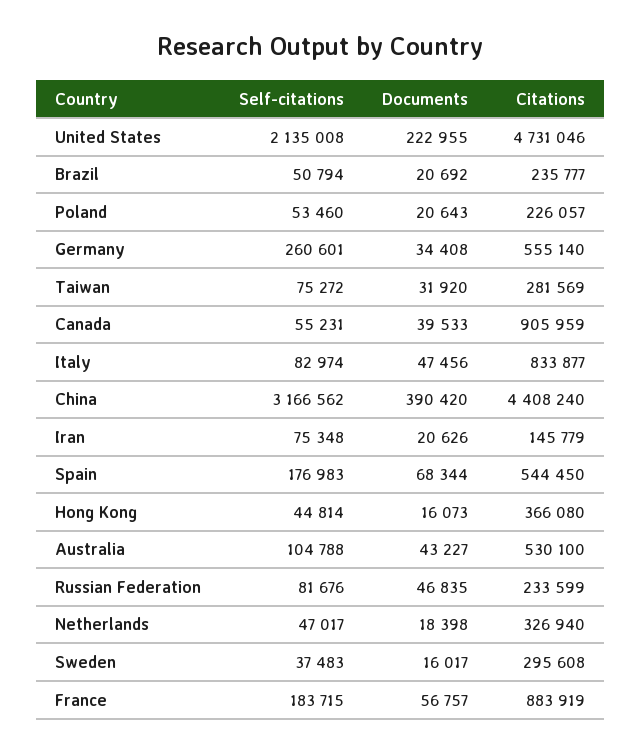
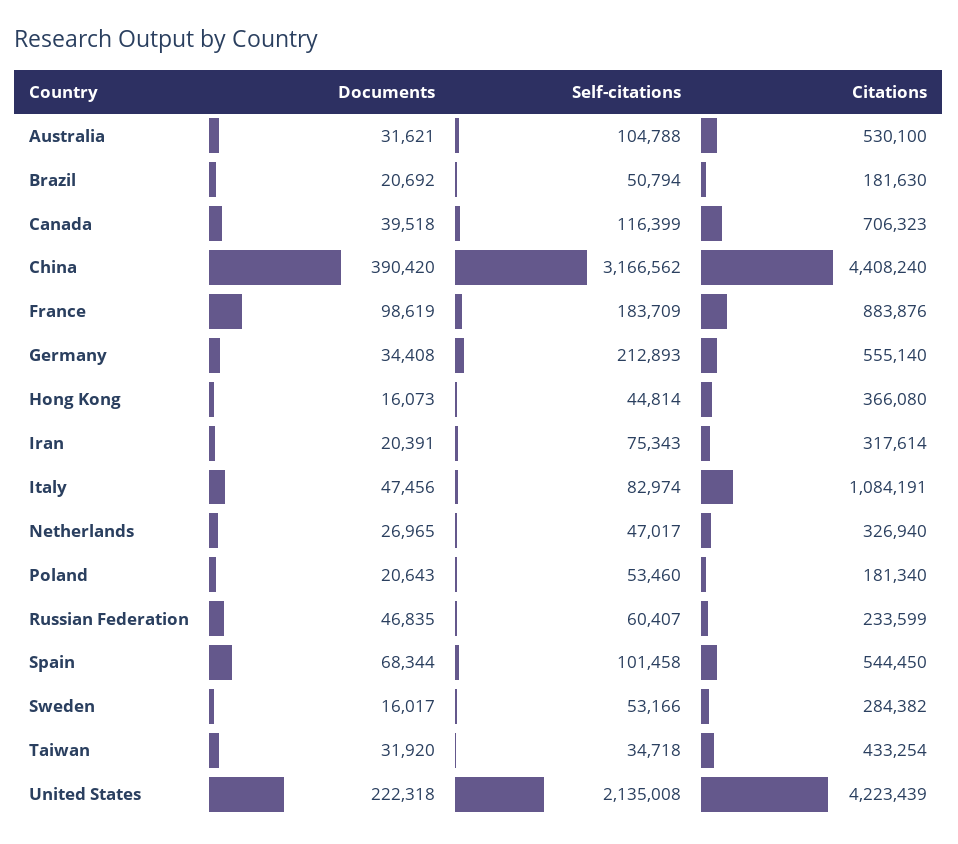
  {
    "Self-citations": {
      "United States": 2135008,
      "Brazil": 50794,
      "Poland": 53460,
-     "Germany": 260601,
+     "Germany": 212893,
-     "Taiwan": 75272,
+     "Taiwan": 34718,
-     "Canada": 55231,
+     "Canada": 116399,
      "Italy": 82974,
      "China": 3166562,
-     "Iran": 75348,
+     "Iran": 75343,
-     "Spain": 176983,
+     "Spain": 101458,
      "Hong Kong": 44814,
      "Australia": 104788,
-     "Russian Federation": 81676,
+     "Russian Federation": 60407,
      "Netherlands": 47017,
-     "Sweden": 37483,
+     "Sweden": 53166,
-     "France": 183715
+     "France": 183709
    },
    "Documents": {
-     "United States": 222955,
+     "United States": 222318,
      "Brazil": 20692,
      "Poland": 20643,
      "Germany": 34408,
      "Taiwan": 31920,
-     "Canada": 39533,
+     "Canada": 39518,
      "Italy": 47456,
      "China": 390420,
-     "Iran": 20626,
+     "Iran": 20391,
      "Spain": 68344,
      "Hong Kong": 16073,
-     "Australia": 43227,
+     "Australia": 31621,
      "Russian Federation": 46835,
-     "Netherlands": 18398,
+     "Netherlands": 26965,
      "Sweden": 16017,
-     "France": 56757
+     "France": 98619
    },
    "Citations": {
-     "United States": 4731046,
+     "United States": 4223439,
-     "Brazil": 235777,
+     "Brazil": 181630,
-     "Poland": 226057,
+     "Poland": 181340,
      "Germany": 555140,
-     "Taiwan": 281569,
+     "Taiwan": 433254,
-     "Canada": 905959,
+     "Canada": 706323,
-     "Italy": 833877,
+     "Italy": 1084191,
      "China": 4408240,
-     "Iran": 145779,
+     "Iran": 317614,
      "Spain": 544450,
      "Hong Kong": 366080,
      "Australia": 530100,
      "Russian Federation": 233599,
      "Netherlands": 326940,
-     "Sweden": 295608,
+     "Sweden": 284382,
-     "France": 883919
+     "France": 883876
    }
  }

